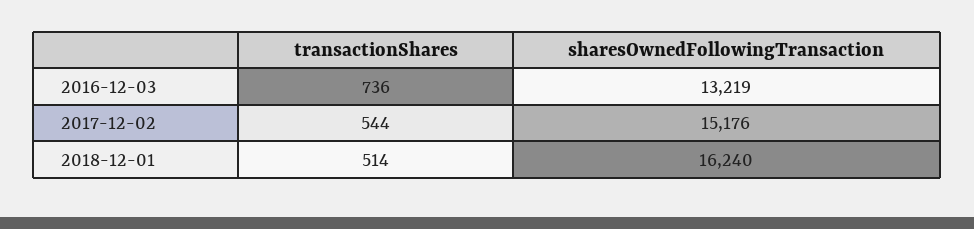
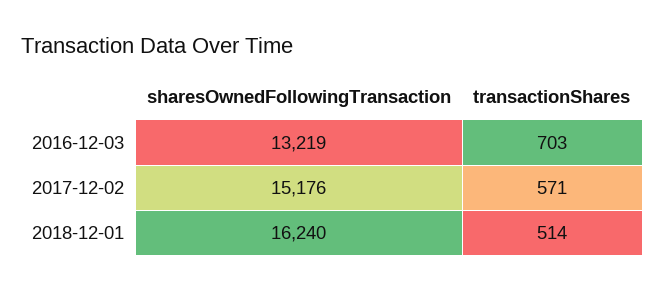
  {
    "transactionShares": {
-     "2016-12-03": 736,
+     "2016-12-03": 703,
-     "2017-12-02": 544,
+     "2017-12-02": 571,
      "2018-12-01": 514
    },
    "sharesOwnedFollowingTransaction": {
      "2016-12-03": 13219,
      "2017-12-02": 15176,
      "2018-12-01": 16240
    }
  }

